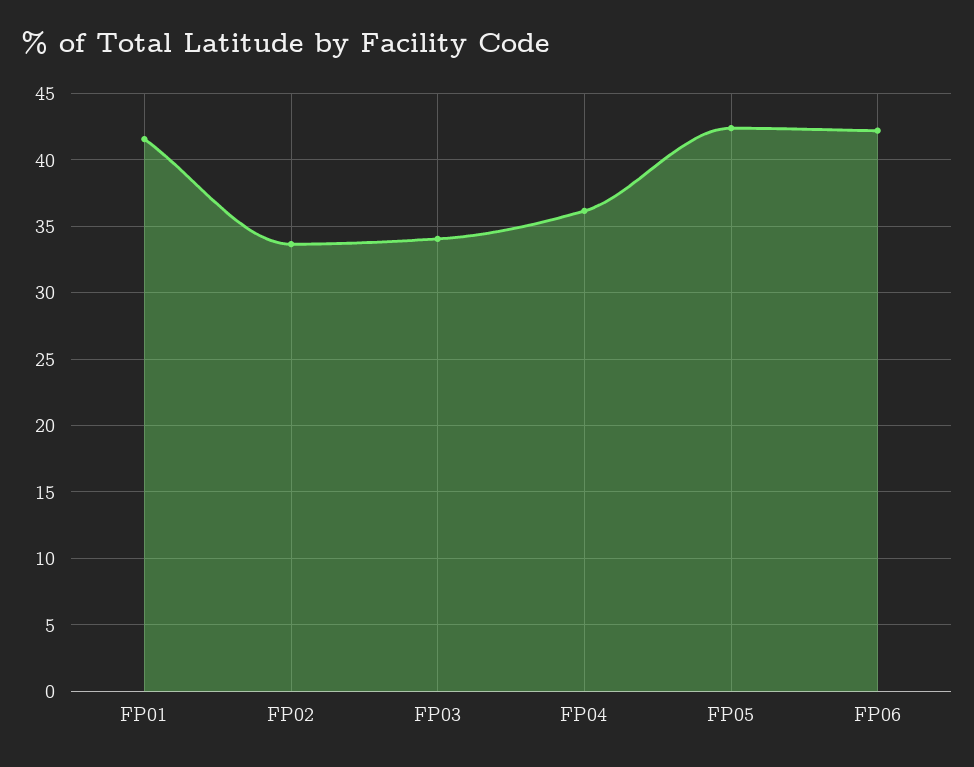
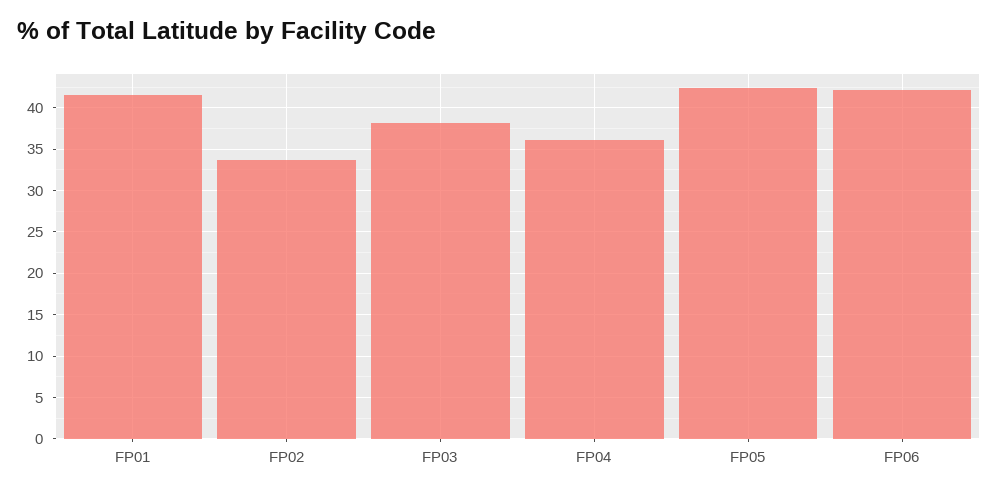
  {
    "FP01": 41.5,
    "FP02": 33.5,
-   "FP03": 34,
+   "FP03": 38,
    "FP04": 36,
    "FP05": 42.5,
    "FP06": 42
  }

